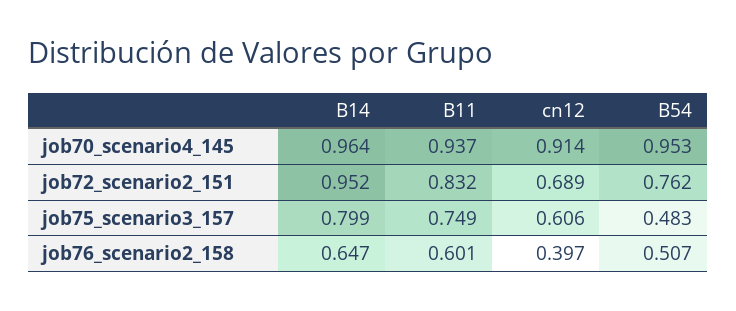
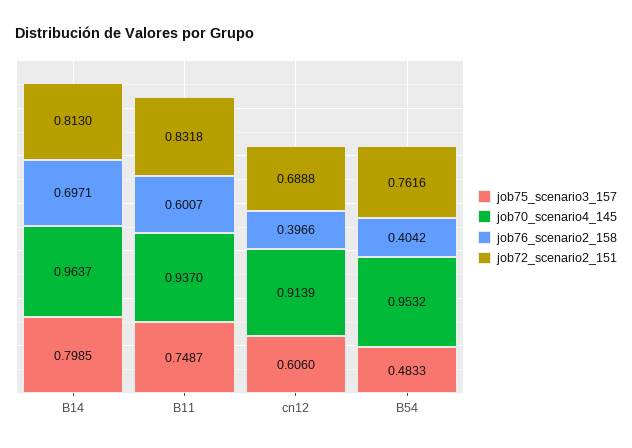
  {
    "job70_scenario4_145": {
      "B14": 0.9637,
      "B11": 0.937,
      "cn12": 0.9139,
      "B54": 0.9532
    },
    "job72_scenario2_151": {
-     "B14": 0.952,
+     "B14": 0.813,
      "B11": 0.8318,
      "cn12": 0.6888,
      "B54": 0.7616
    },
    "job75_scenario3_157": {
      "B14": 0.7985,
      "B11": 0.7487,
      "cn12": 0.606,
      "B54": 0.4833
    },
    "job76_scenario2_158": {
-     "B14": 0.647,
+     "B14": 0.6971,
      "B11": 0.6007,
      "cn12": 0.3966,
-     "B54": 0.507
+     "B54": 0.4042
    }
  }

